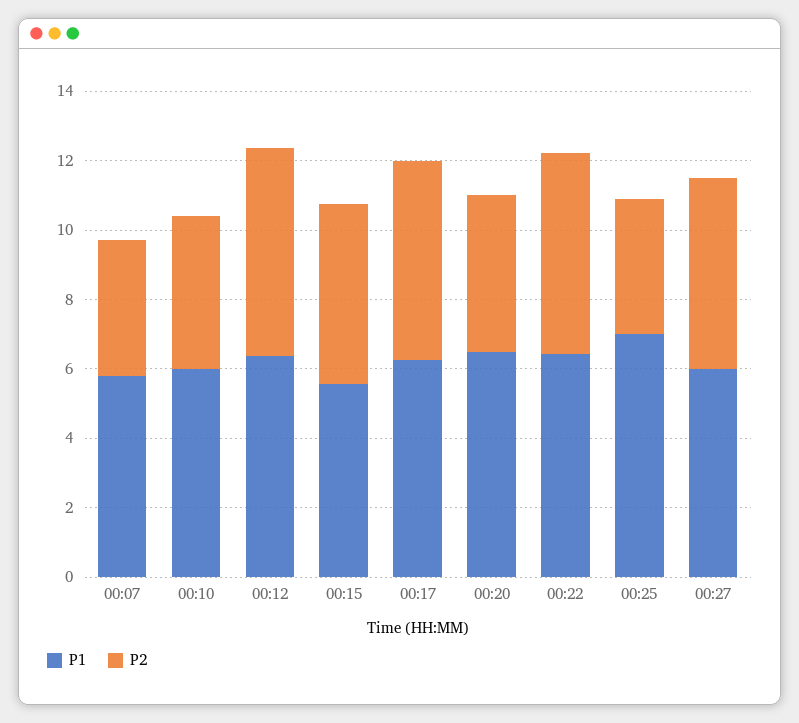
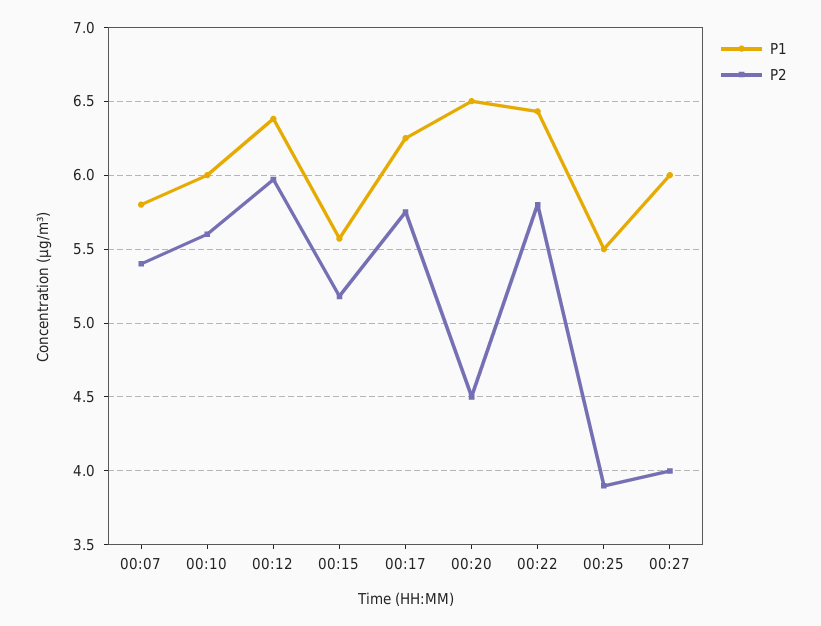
  {
    "P1": {
      "00:07": 5.8,
      "00:10": 6,
      "00:12": 6.4,
      "00:15": 5.55,
      "00:17": 6.25,
      "00:20": 6.5,
      "00:22": 6.45,
-     "00:25": 7,
+     "00:25": 5.5,
      "00:27": 6
    },
    "P2": {
-     "00:07": 4,
+     "00:07": 5.4,
-     "00:10": 4.5,
+     "00:10": 5.6,
      "00:12": 5.95,
      "00:15": 5.2,
      "00:17": 5.75,
      "00:20": 4.5,
      "00:22": 5.8,
      "00:25": 3.9,
-     "00:27": 5.5
+     "00:27": 4
    }
  }

